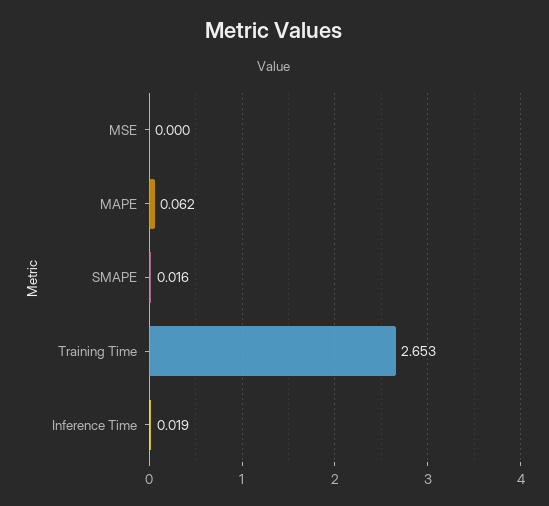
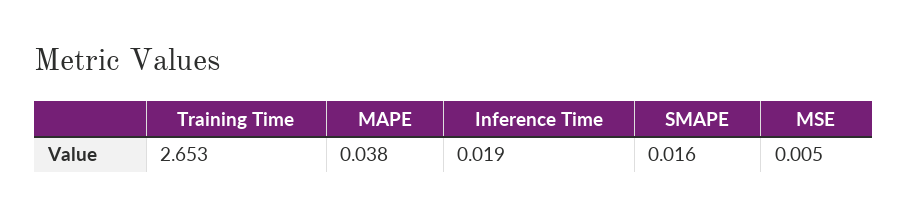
  {
-   "MSE": 0,
+   "MSE": 0.005,
-   "MAPE": 0.062,
+   "MAPE": 0.038,
    "SMAPE": 0.016,
    "Training Time": 2.653,
    "Inference Time": 0.019
  }

